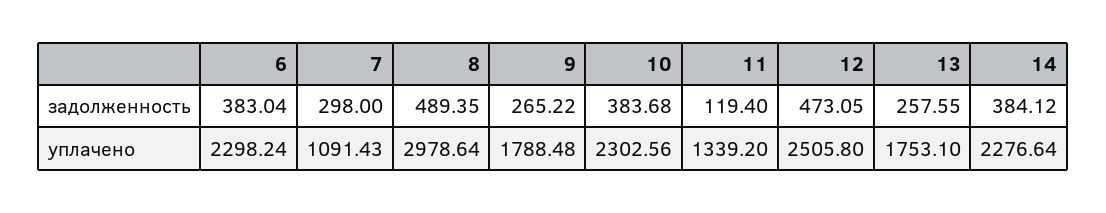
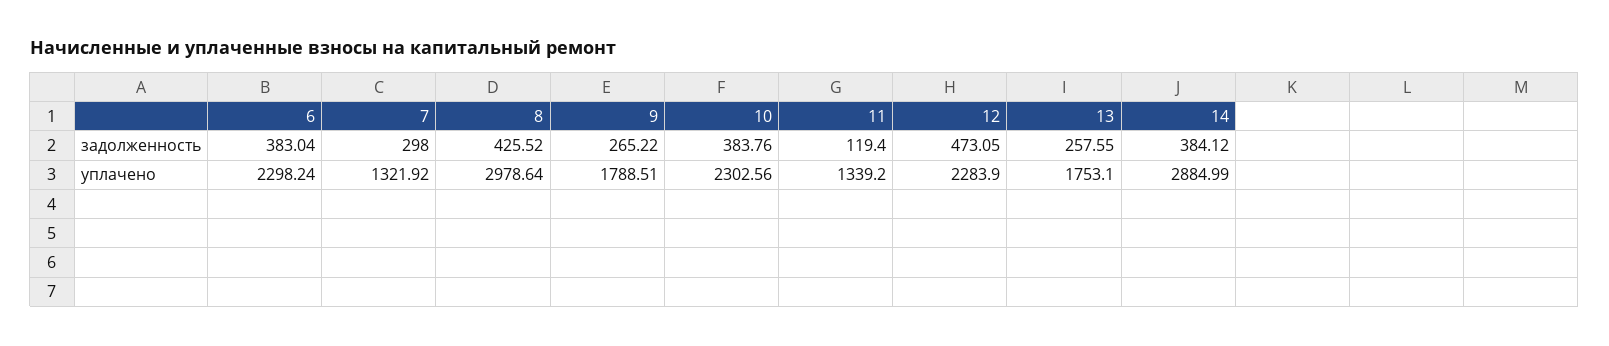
  {
    "6": {
      "задолженность": 383.04,
      "уплачено": 2298.24
    },
    "7": {
      "задолженность": 298,
-     "уплачено": 1091.43
+     "уплачено": 1321.92
    },
    "8": {
-     "задолженность": 489.35,
+     "задолженность": 425.52,
      "уплачено": 2978.64
    },
    "9": {
      "задолженность": 265.22,
-     "уплачено": 1788.48
+     "уплачено": 1788.51
    },
    "10": {
-     "задолженность": 383.68,
+     "задолженность": 383.76,
      "уплачено": 2302.56
    },
    "11": {
      "задолженность": 119.4,
      "уплачено": 1339.2
    },
    "12": {
      "задолженность": 473.05,
-     "уплачено": 2505.8
+     "уплачено": 2283.9
    },
    "13": {
      "задолженность": 257.55,
      "уплачено": 1753.1
    },
    "14": {
      "задолженность": 384.12,
-     "уплачено": 2276.64
+     "уплачено": 2884.99
    }
  }

